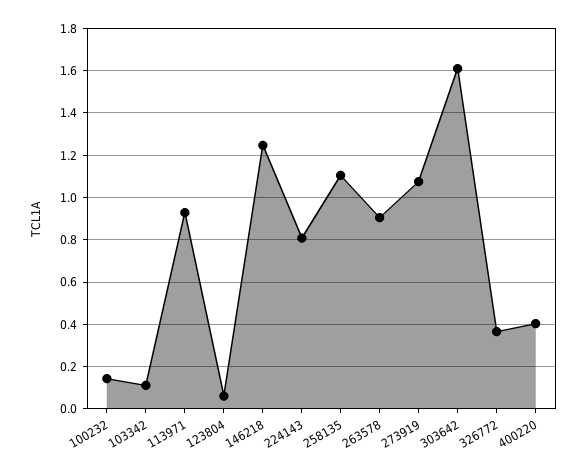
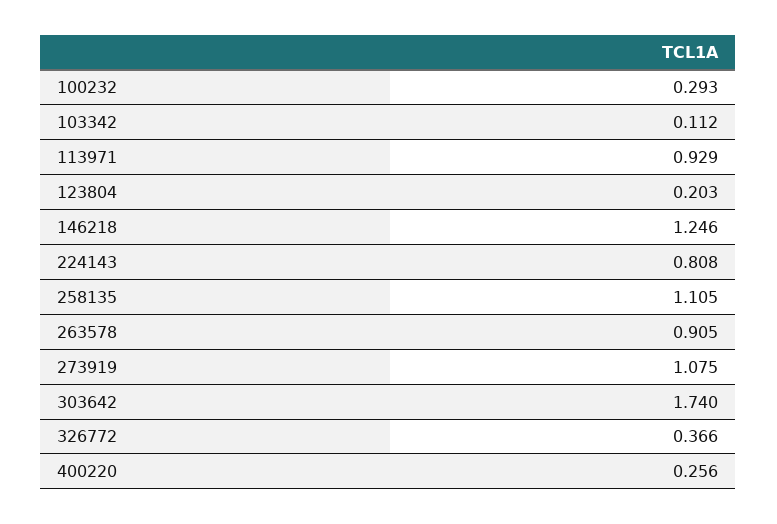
  {
-   "100232": 0.15,
+   "100232": 0.293,
    "103342": 0.112,
    "113971": 0.929,
-   "123804": 0.05,
+   "123804": 0.203,
    "146218": 1.246,
    "224143": 0.808,
    "258135": 1.105,
    "263578": 0.905,
    "273919": 1.075,
-   "303642": 1.6,
+   "303642": 1.74,
    "326772": 0.366,
-   "400220": 0.4
+   "400220": 0.256
  }

